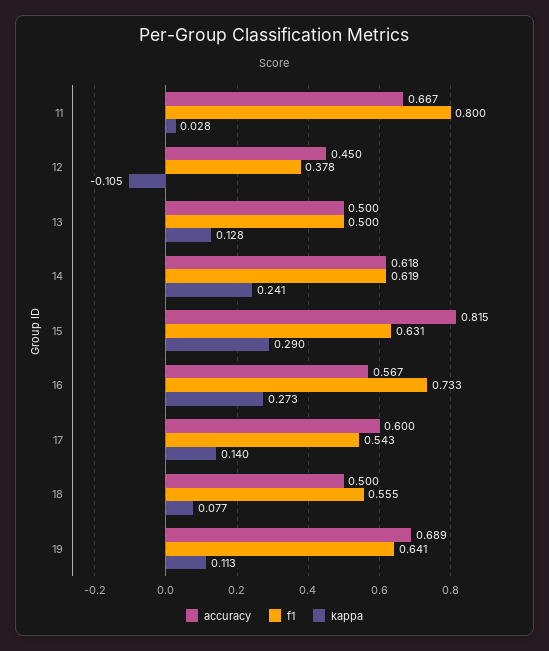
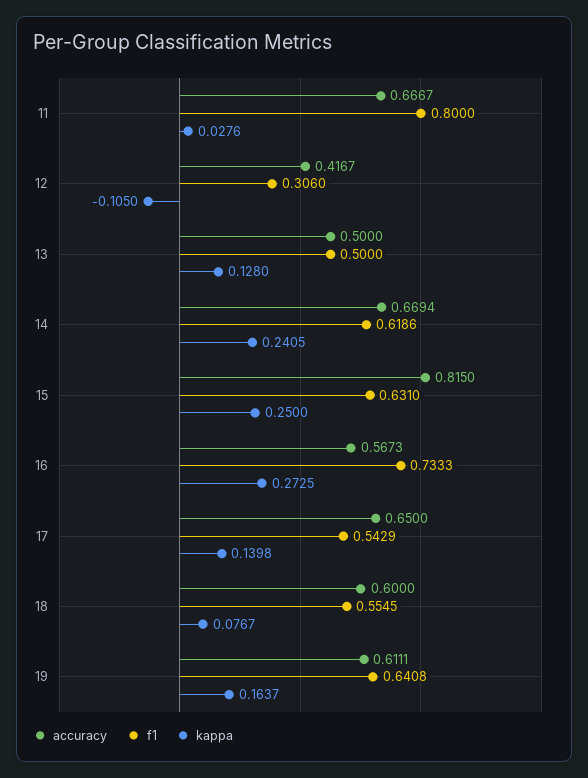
  {
    "accuracy": {
      "11": 0.6667,
-     "12": 0.45,
+     "12": 0.4167,
      "13": 0.5,
-     "14": 0.618,
+     "14": 0.6694,
      "15": 0.815,
      "16": 0.5673,
-     "17": 0.6,
+     "17": 0.65,
-     "18": 0.5,
+     "18": 0.6,
-     "19": 0.689
+     "19": 0.6111
    },
    "f1": {
      "11": 0.8,
-     "12": 0.378,
+     "12": 0.306,
      "13": 0.5,
      "14": 0.6186,
      "15": 0.631,
      "16": 0.7333,
      "17": 0.5429,
      "18": 0.5545,
      "19": 0.6408
    },
    "kappa": {
      "11": 0.0276,
      "12": -0.105,
      "13": 0.128,
      "14": 0.2405,
-     "15": 0.29,
+     "15": 0.25,
      "16": 0.2725,
      "17": 0.1398,
      "18": 0.0767,
-     "19": 0.113
+     "19": 0.1637
    }
  }

